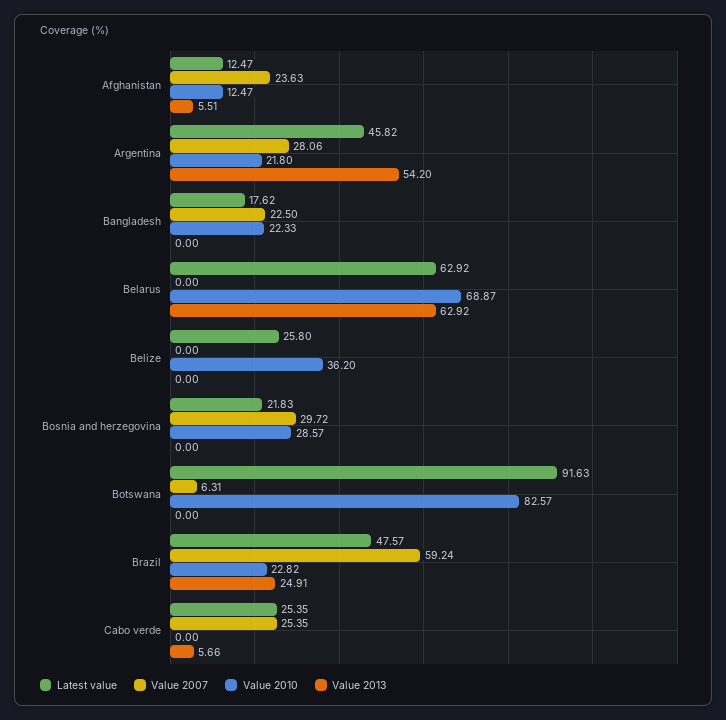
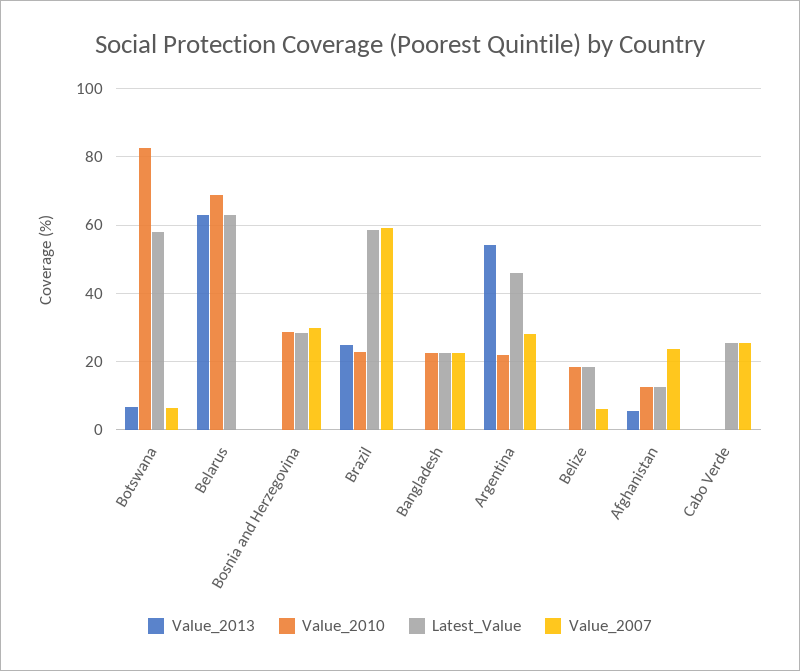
  {
    "Latest value": {
      "Afghanistan": 12.47,
      "Argentina": 45.82,
-     "Bangladesh": 17.62,
+     "Bangladesh": 22,
      "Belarus": 62.92,
-     "Belize": 25.8,
+     "Belize": 18,
-     "Bosnia and herzegovina": 21.83,
+     "Bosnia and herzegovina": 28,
-     "Botswana": 91.63,
+     "Botswana": 58,
-     "Brazil": 47.57,
+     "Brazil": 58,
      "Cabo verde": 25.35
    },
    "Value 2007": {
      "Afghanistan": 23.63,
      "Argentina": 28.06,
      "Bangladesh": 22.5,
      "Belarus": 0,
-     "Belize": 0,
+     "Belize": 6,
      "Bosnia and herzegovina": 29.72,
      "Botswana": 6.31,
      "Brazil": 59.24,
      "Cabo verde": 25.35
    },
    "Value 2010": {
      "Afghanistan": 12.47,
      "Argentina": 21.8,
      "Bangladesh": 22.33,
      "Belarus": 68.87,
-     "Belize": 36.2,
+     "Belize": 18,
      "Bosnia and herzegovina": 28.57,
      "Botswana": 82.57,
      "Brazil": 22.82,
      "Cabo verde": 0
    },
    "Value 2013": {
      "Afghanistan": 5.51,
      "Argentina": 54.2,
      "Bangladesh": 0,
      "Belarus": 62.92,
      "Belize": 0,
      "Bosnia and herzegovina": 0,
-     "Botswana": 0,
+     "Botswana": 6,
      "Brazil": 24.91,
-     "Cabo verde": 5.66
+     "Cabo verde": 0
    }
  }

